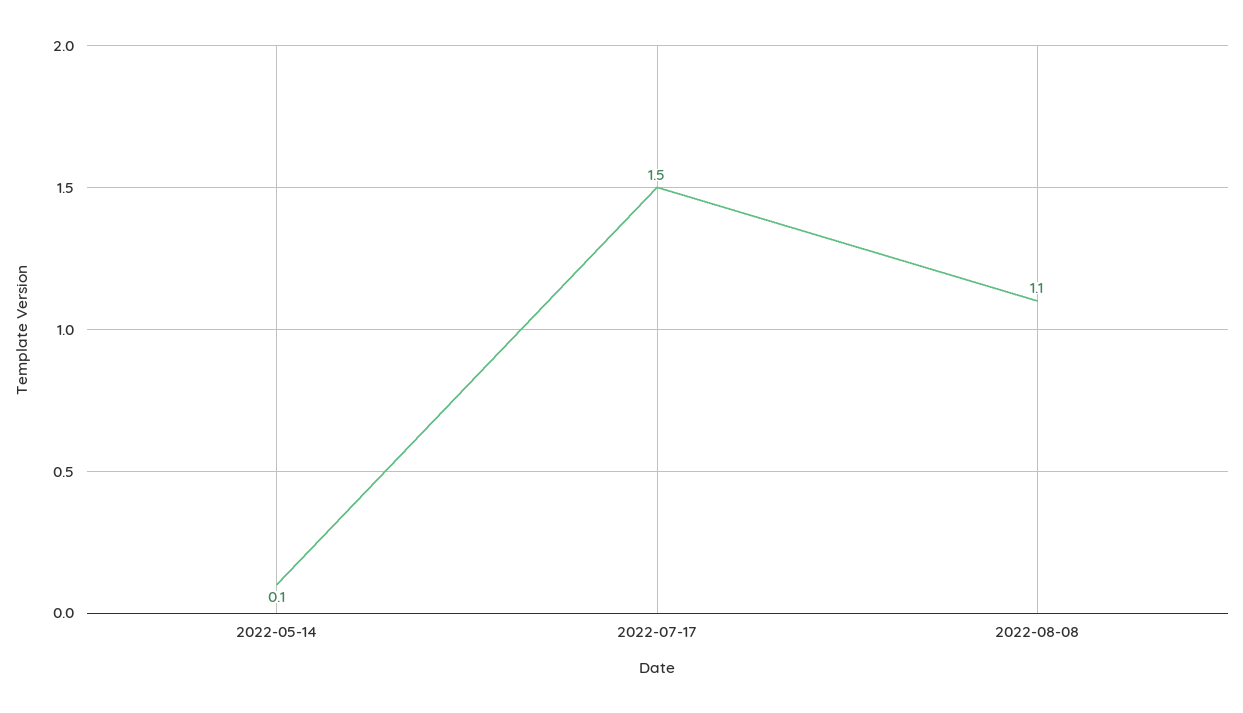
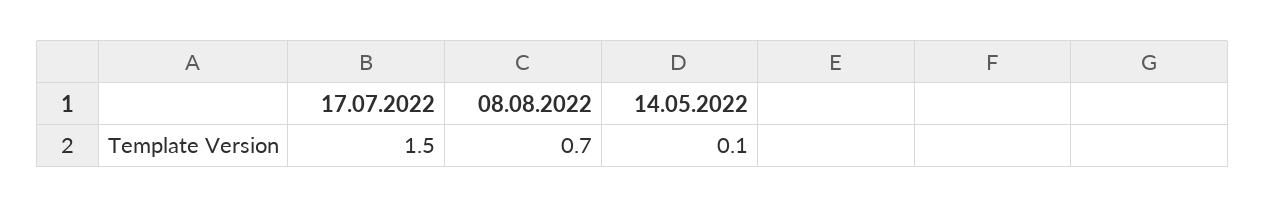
  {
    "2022-05-14": 0.1,
    "2022-07-17": 1.5,
-   "2022-08-08": 1.1
+   "2022-08-08": 0.7
  }

